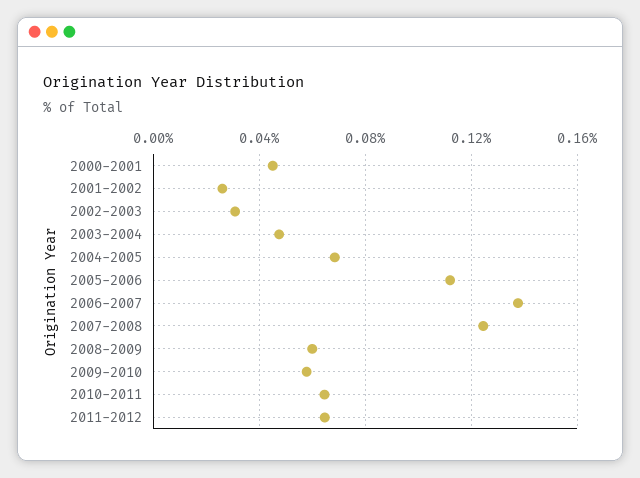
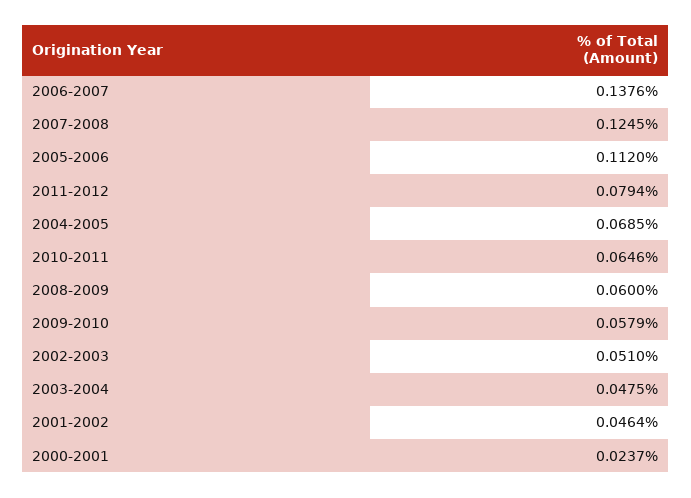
  {
-   "2000-2001": 0.045,
+   "2000-2001": 0.0237,
-   "2001-2002": 0.025,
+   "2001-2002": 0.0464,
-   "2002-2003": 0.03,
+   "2002-2003": 0.051,
    "2003-2004": 0.0475,
    "2004-2005": 0.0685,
    "2005-2006": 0.112,
    "2006-2007": 0.1376,
    "2007-2008": 0.1245,
    "2008-2009": 0.06,
    "2009-2010": 0.0579,
    "2010-2011": 0.0646,
-   "2011-2012": 0.065
+   "2011-2012": 0.0794
  }

